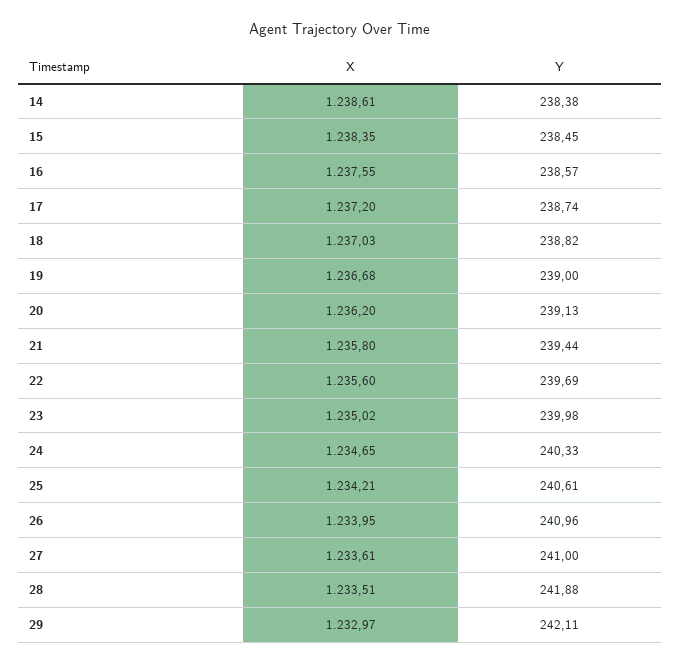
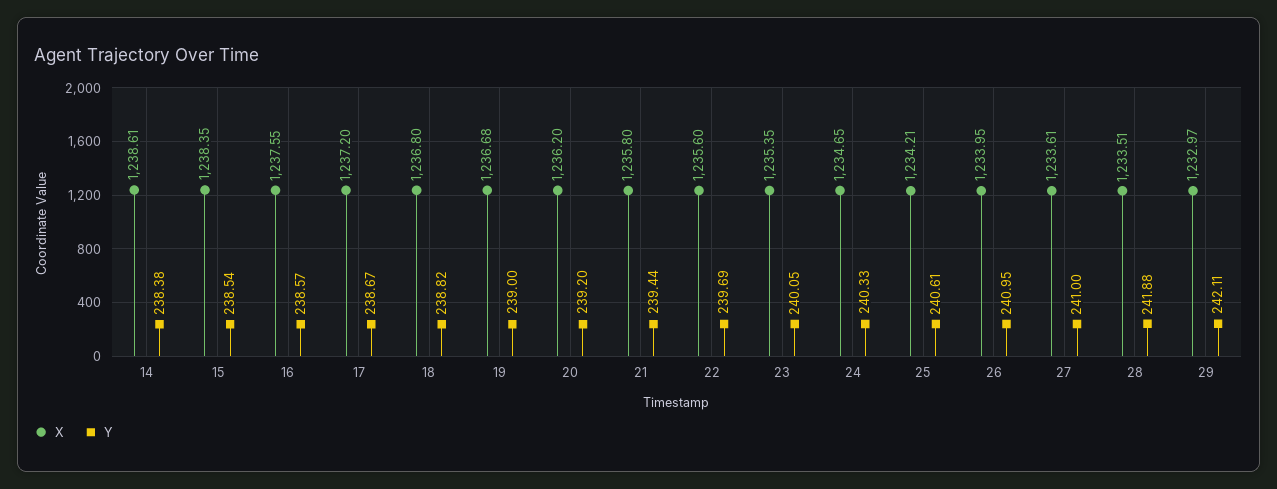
  {
    "X": {
      "14": 1238.61,
      "15": 1238.35,
      "16": 1237.55,
      "17": 1237.2,
-     "18": 1237.03,
+     "18": 1236.8,
      "19": 1236.68,
      "20": 1236.2,
      "21": 1235.8,
      "22": 1235.6,
-     "23": 1235.02,
+     "23": 1235.35,
      "24": 1234.65,
      "25": 1234.21,
      "26": 1233.95,
      "27": 1233.61,
      "28": 1233.51,
      "29": 1232.97
    },
    "Y": {
      "14": 238.38,
-     "15": 238.45,
+     "15": 238.54,
      "16": 238.57,
-     "17": 238.74,
+     "17": 238.67,
      "18": 238.82,
      "19": 239,
-     "20": 239.13,
+     "20": 239.2,
      "21": 239.44,
      "22": 239.69,
-     "23": 239.98,
+     "23": 240.05,
      "24": 240.33,
      "25": 240.61,
-     "26": 240.96,
+     "26": 240.95,
      "27": 241,
      "28": 241.88,
      "29": 242.11
    }
  }

